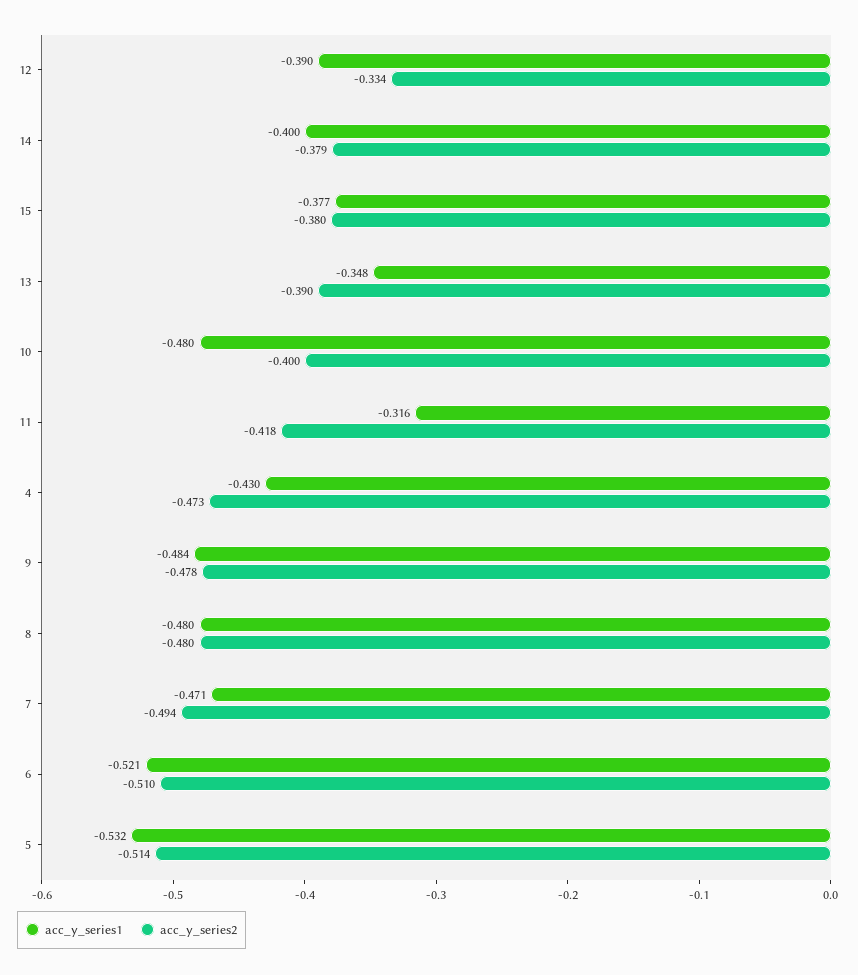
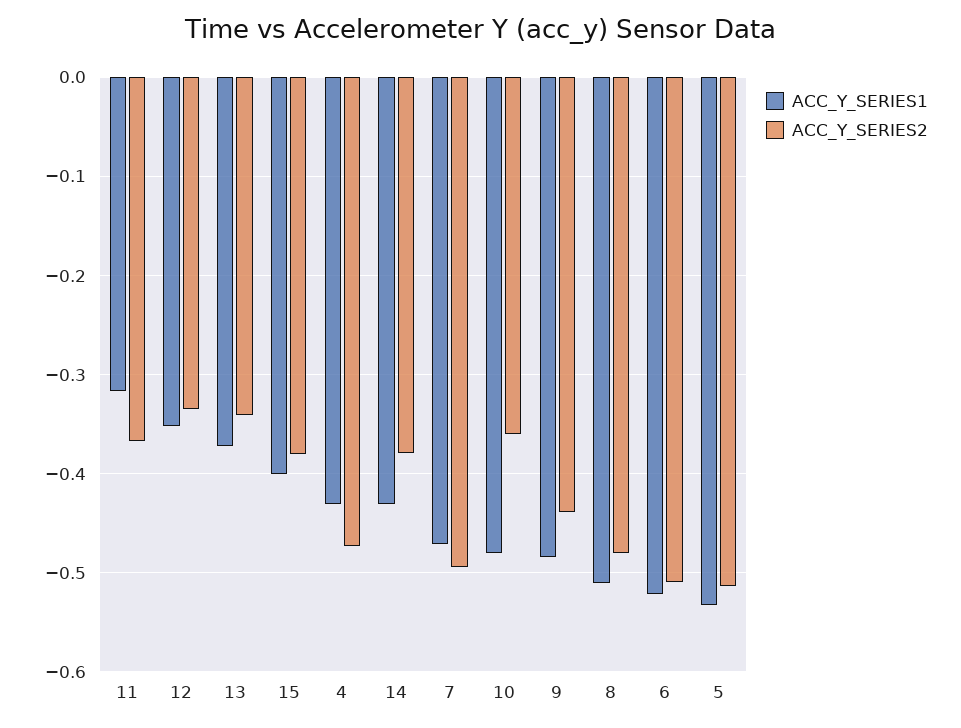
  {
    "acc_y_series1": {
-     "12": -0.39,
+     "12": -0.35,
-     "14": -0.4,
+     "14": -0.43,
-     "15": -0.377,
+     "15": -0.4,
-     "13": -0.348,
+     "13": -0.37,
      "10": -0.48,
      "11": -0.316,
      "4": -0.43,
      "9": -0.484,
-     "8": -0.48,
+     "8": -0.51,
      "7": -0.471,
      "6": -0.521,
      "5": -0.532
    },
    "acc_y_series2": {
      "12": -0.334,
      "14": -0.379,
      "15": -0.38,
-     "13": -0.39,
+     "13": -0.34,
-     "10": -0.4,
+     "10": -0.36,
-     "11": -0.418,
+     "11": -0.37,
      "4": -0.473,
-     "9": -0.478,
+     "9": -0.44,
      "8": -0.48,
      "7": -0.494,
      "6": -0.51,
      "5": -0.514
    }
  }

